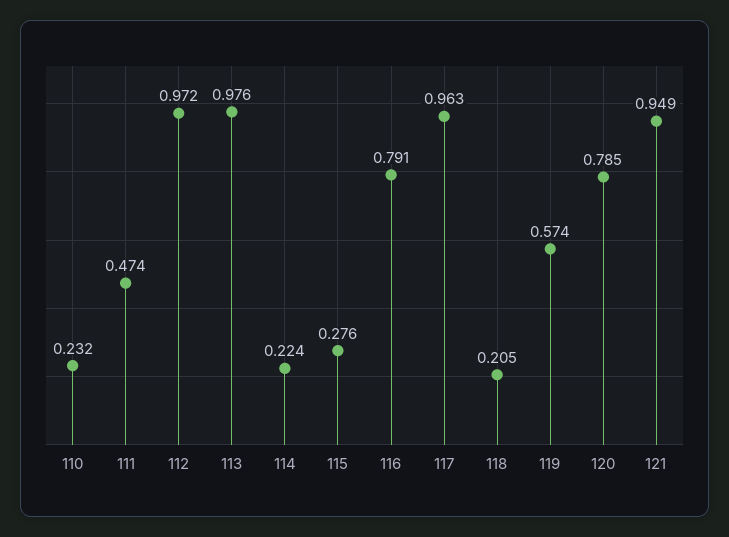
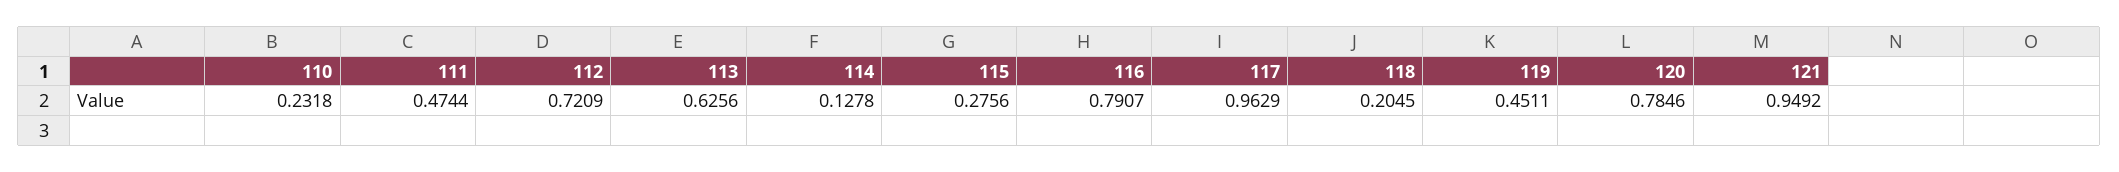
  {
    "110": 0.2318,
    "111": 0.4744,
-   "112": 0.972,
+   "112": 0.7209,
-   "113": 0.976,
+   "113": 0.6256,
-   "114": 0.224,
+   "114": 0.1278,
    "115": 0.2756,
    "116": 0.7907,
    "117": 0.9629,
    "118": 0.2045,
-   "119": 0.574,
+   "119": 0.4511,
    "120": 0.7846,
    "121": 0.9492
  }

